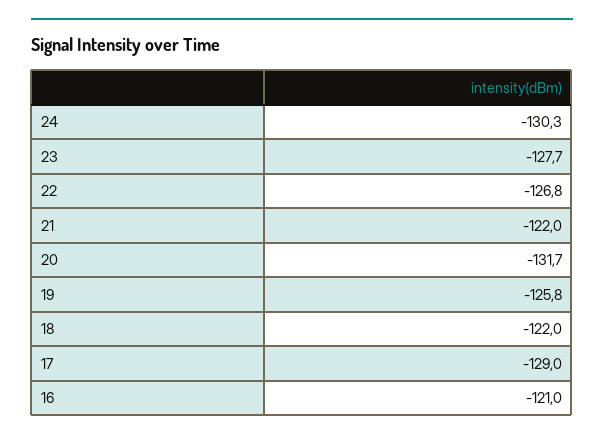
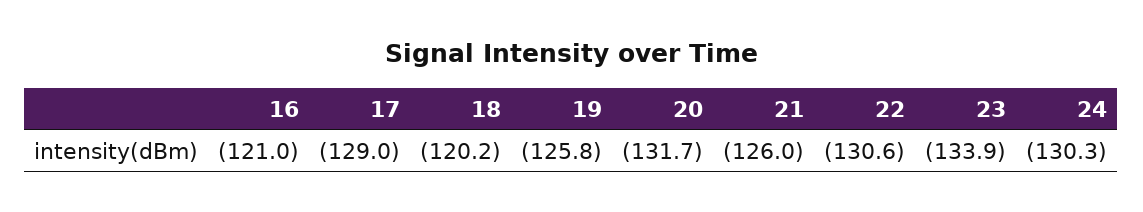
  {
    "24": -130.3,
-   "23": -127.7,
+   "23": -133.9,
-   "22": -126.8,
+   "22": -130.6,
-   "21": -122,
+   "21": -126,
    "20": -131.7,
    "19": -125.8,
-   "18": -122,
+   "18": -120.2,
    "17": -129,
    "16": -121
  }

